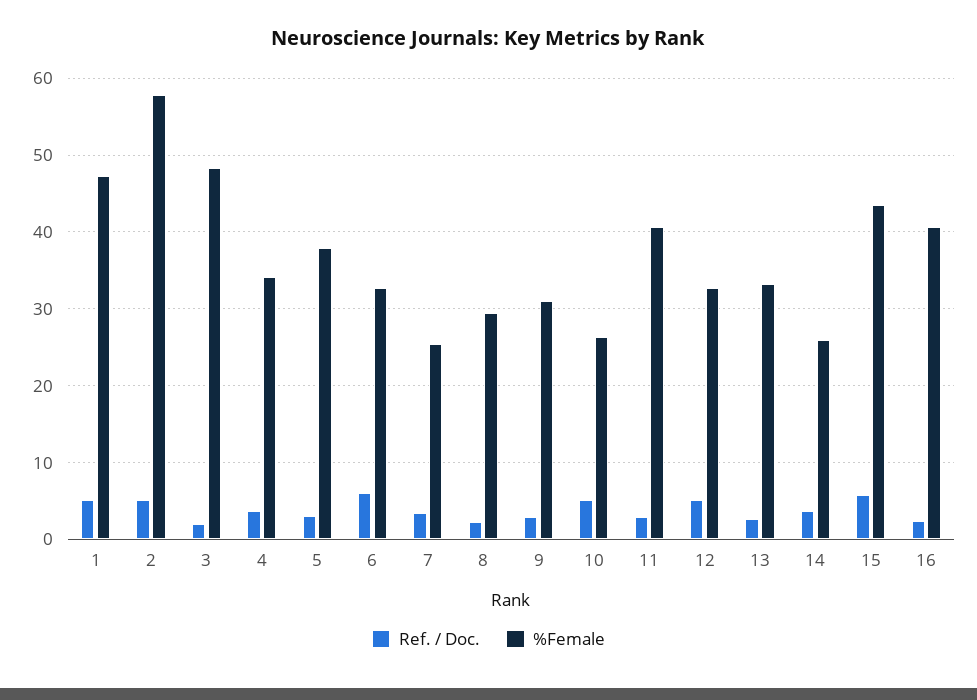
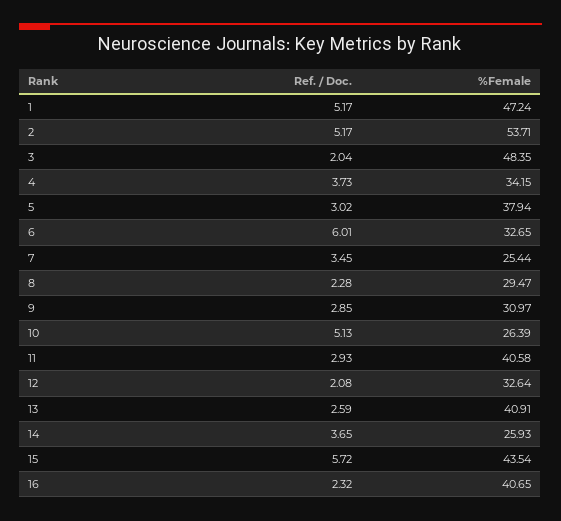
  {
    "Ref. / Doc.": {
      "1": 5.17,
      "2": 5.17,
      "3": 2.04,
      "4": 3.73,
      "5": 3.02,
      "6": 6.01,
      "7": 3.45,
      "8": 2.28,
      "9": 2.85,
      "10": 5.13,
      "11": 2.93,
-     "12": 5,
+     "12": 2.08,
      "13": 2.59,
      "14": 3.65,
      "15": 5.72,
      "16": 2.32
    },
    "%Female": {
      "1": 47.24,
-     "2": 58,
+     "2": 53.71,
      "3": 48.35,
      "4": 34.15,
      "5": 37.94,
      "6": 32.65,
      "7": 25.44,
      "8": 29.47,
      "9": 30.97,
      "10": 26.39,
      "11": 40.58,
      "12": 32.64,
-     "13": 33,
+     "13": 40.91,
      "14": 25.93,
      "15": 43.54,
      "16": 40.65
    }
  }

